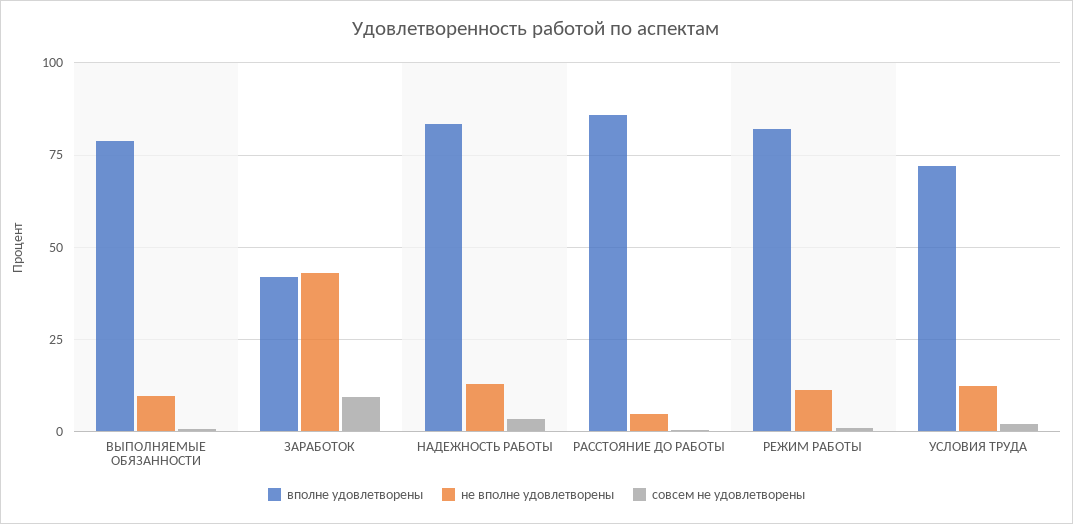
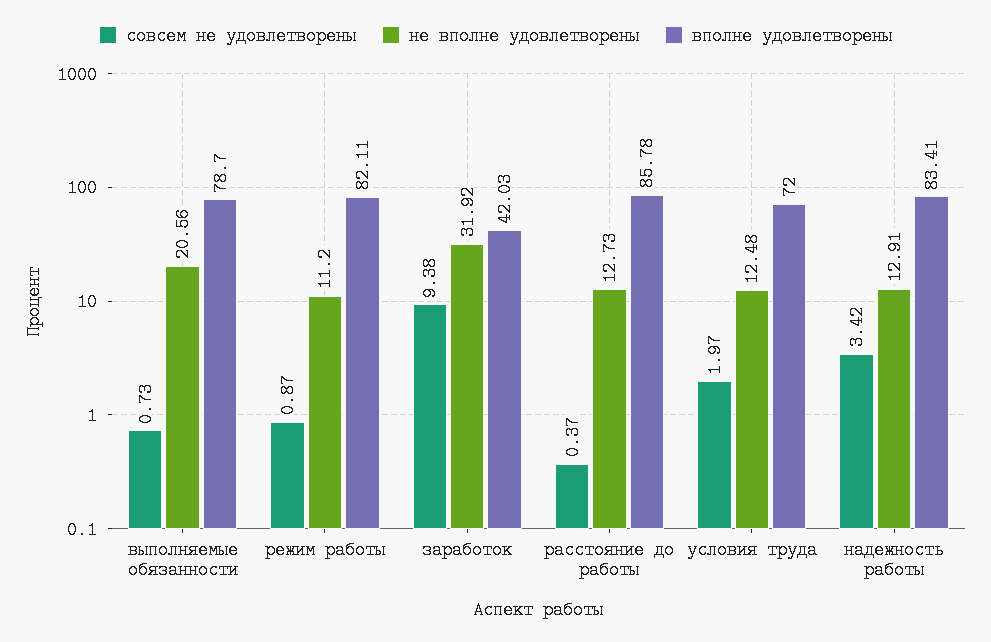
  {
    "вполне удовлетворены": {
      "ВЫПОЛНЯЕМЫЕ ОБЯЗАННОСТИ": 78.7,
      "ЗАРАБОТОК": 42.03,
      "НАДЕЖНОСТЬ РАБОТЫ": 83.41,
      "РАССТОЯНИЕ ДО РАБОТЫ": 85.78,
      "РЕЖИМ РАБОТЫ": 82.11,
      "УСЛОВИЯ ТРУДА": 72
    },
    "не вполне удовлетворены": {
-     "ВЫПОЛНЯЕМЫЕ ОБЯЗАННОСТИ": 10,
+     "ВЫПОЛНЯЕМЫЕ ОБЯЗАННОСТИ": 20.56,
-     "ЗАРАБОТОК": 42.5,
+     "ЗАРАБОТОК": 31.92,
      "НАДЕЖНОСТЬ РАБОТЫ": 12.91,
-     "РАССТОЯНИЕ ДО РАБОТЫ": 5,
+     "РАССТОЯНИЕ ДО РАБОТЫ": 12.73,
      "РЕЖИМ РАБОТЫ": 11.2,
      "УСЛОВИЯ ТРУДА": 12.48
    },
    "совсем не удовлетворены": {
      "ВЫПОЛНЯЕМЫЕ ОБЯЗАННОСТИ": 0.73,
      "ЗАРАБОТОК": 9.38,
      "НАДЕЖНОСТЬ РАБОТЫ": 3.42,
      "РАССТОЯНИЕ ДО РАБОТЫ": 0.37,
      "РЕЖИМ РАБОТЫ": 0.87,
      "УСЛОВИЯ ТРУДА": 1.97
    }
  }

